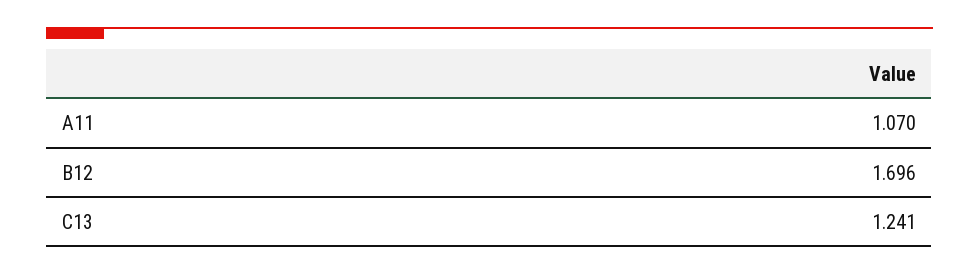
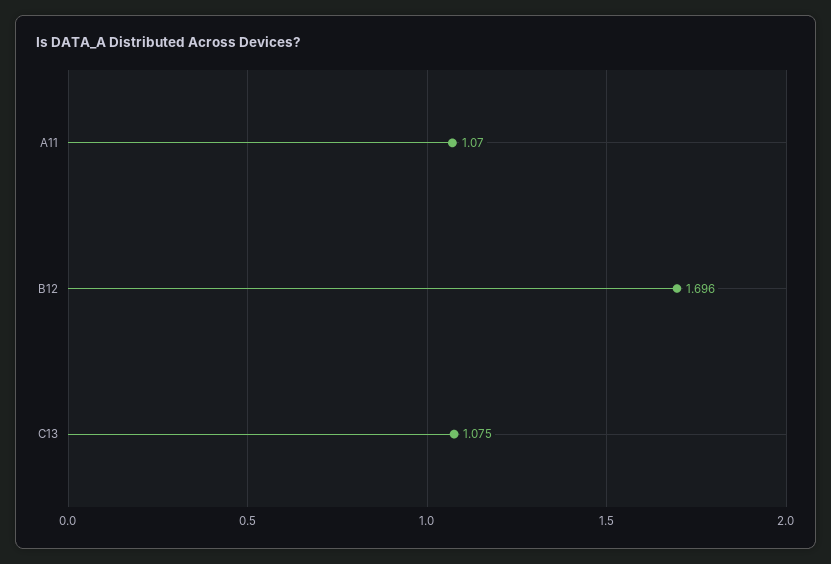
  {
    "A11": 1.07,
    "B12": 1.696,
-   "C13": 1.241
+   "C13": 1.075
  }

